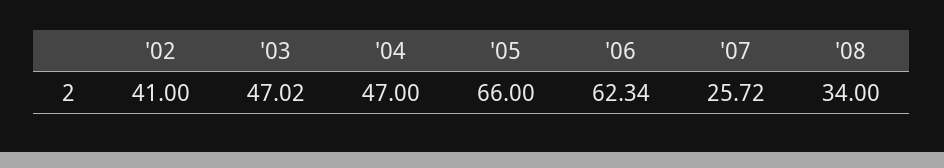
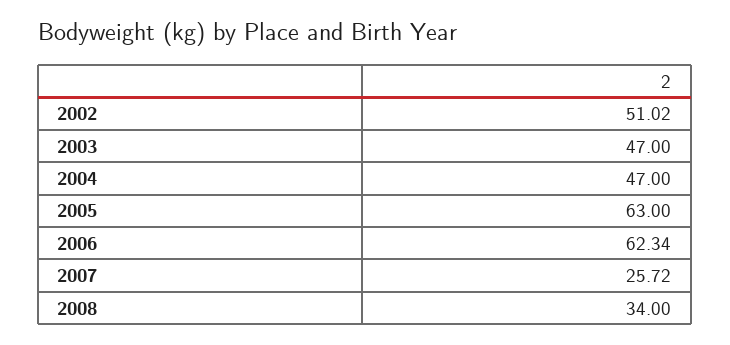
  {
-   "'02": 41,
+   "'02": 51.02,
-   "'03": 47.02,
+   "'03": 47,
    "'04": 47,
-   "'05": 66,
+   "'05": 63,
    "'06": 62.34,
    "'07": 25.72,
    "'08": 34
  }

